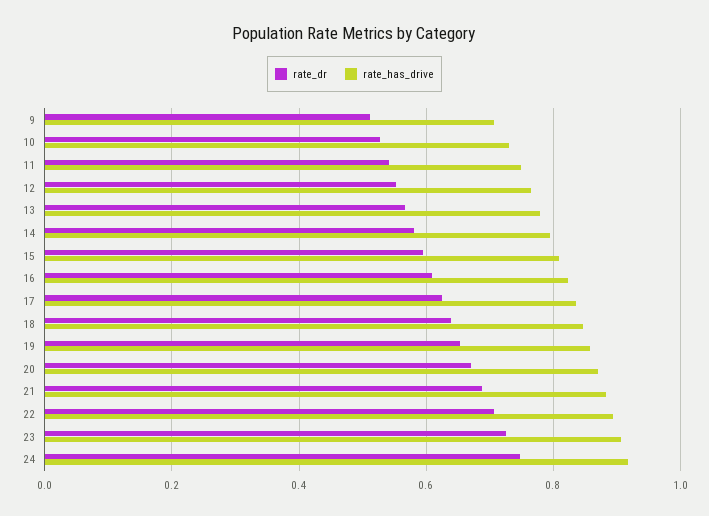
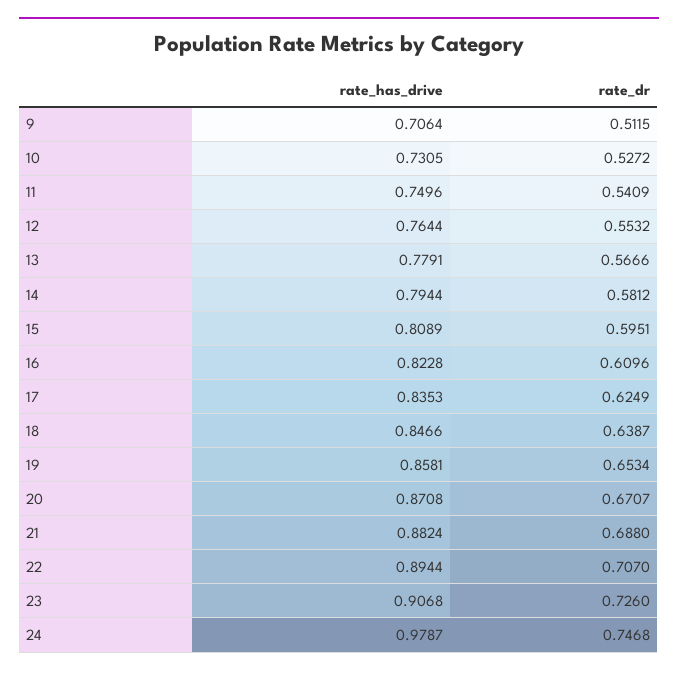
  {
    "rate_dr": {
      "9": 0.5115,
      "10": 0.5272,
      "11": 0.5409,
      "12": 0.5532,
      "13": 0.5666,
      "14": 0.5812,
      "15": 0.5951,
      "16": 0.6096,
      "17": 0.6249,
      "18": 0.6387,
      "19": 0.6534,
      "20": 0.6707,
      "21": 0.688,
      "22": 0.707,
      "23": 0.726,
      "24": 0.7468
    },
    "rate_has_drive": {
      "9": 0.7064,
      "10": 0.7305,
      "11": 0.7496,
      "12": 0.7644,
      "13": 0.7791,
      "14": 0.7944,
      "15": 0.8089,
      "16": 0.8228,
      "17": 0.8353,
      "18": 0.8466,
      "19": 0.8581,
      "20": 0.8708,
      "21": 0.8824,
      "22": 0.8944,
      "23": 0.9068,
-     "24": 0.92
+     "24": 0.9787
    }
  }

